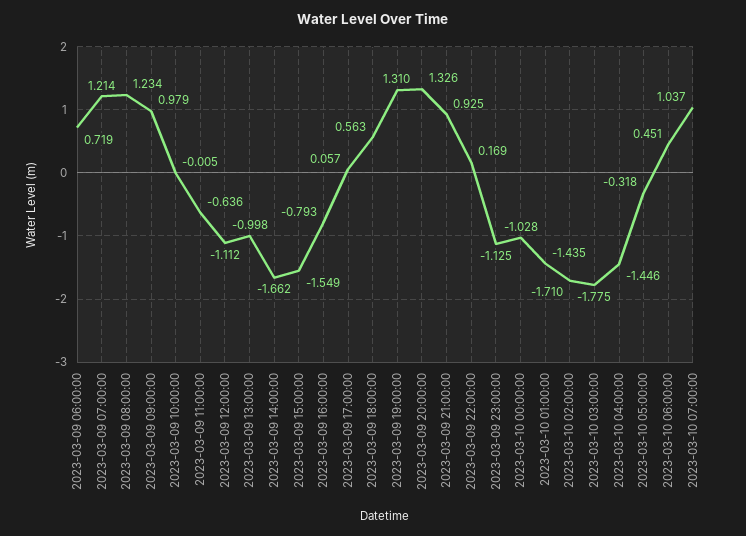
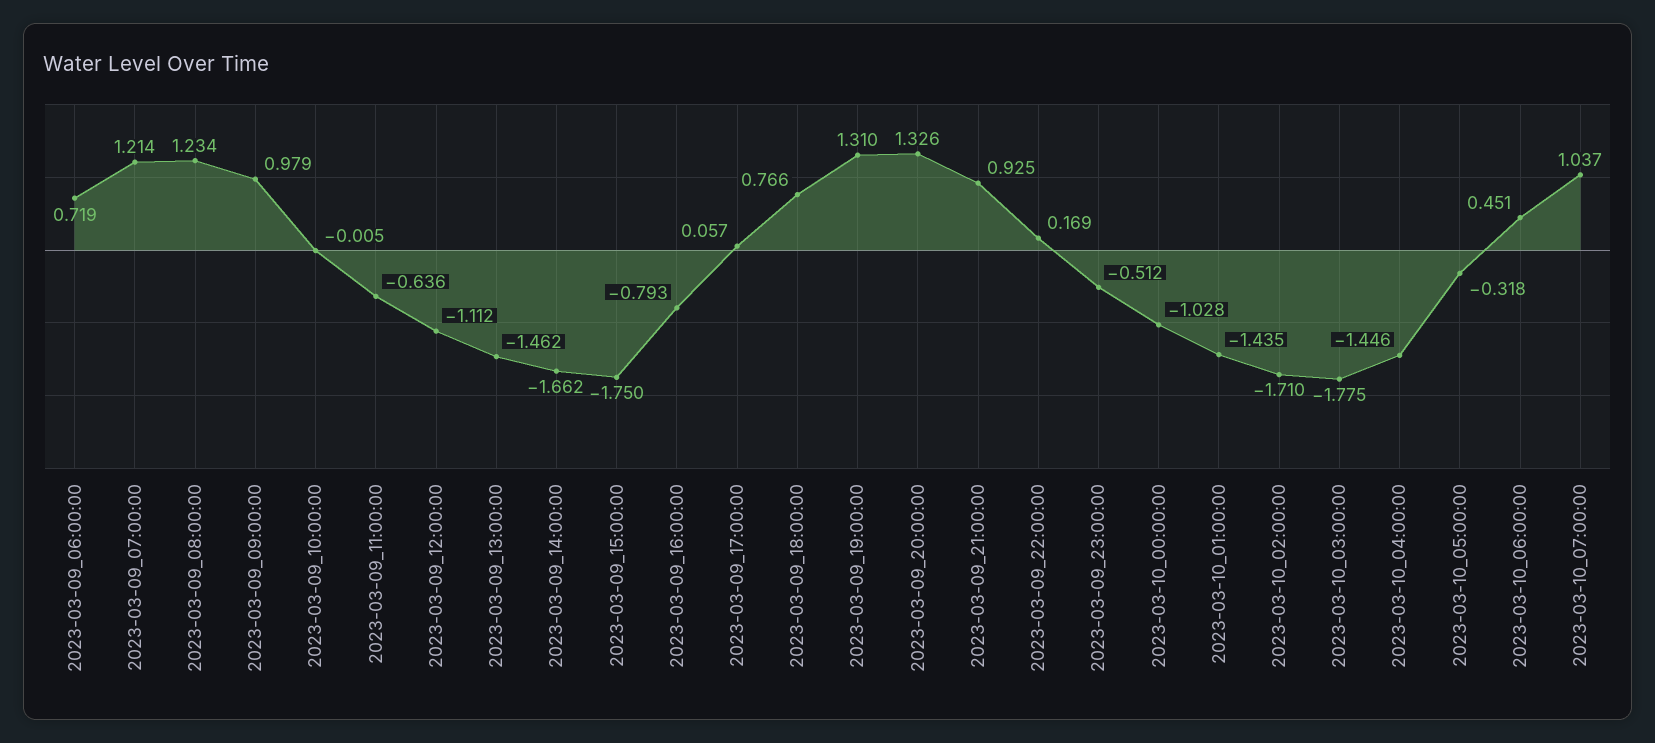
  {
    "2023-03-09 06:00:00": 0.719,
    "2023-03-09 07:00:00": 1.214,
    "2023-03-09 08:00:00": 1.234,
    "2023-03-09 09:00:00": 0.979,
    "2023-03-09 10:00:00": -0.005,
    "2023-03-09 11:00:00": -0.636,
    "2023-03-09 12:00:00": -1.112,
-   "2023-03-09 13:00:00": -0.998,
+   "2023-03-09 13:00:00": -1.462,
    "2023-03-09 14:00:00": -1.662,
-   "2023-03-09 15:00:00": -1.549,
+   "2023-03-09 15:00:00": -1.75,
    "2023-03-09 16:00:00": -0.793,
    "2023-03-09 17:00:00": 0.057,
-   "2023-03-09 18:00:00": 0.563,
+   "2023-03-09 18:00:00": 0.766,
    "2023-03-09 19:00:00": 1.31,
    "2023-03-09 20:00:00": 1.326,
    "2023-03-09 21:00:00": 0.925,
    "2023-03-09 22:00:00": 0.169,
-   "2023-03-09 23:00:00": -1.125,
+   "2023-03-09 23:00:00": -0.512,
    "2023-03-10 00:00:00": -1.028,
    "2023-03-10 01:00:00": -1.435,
    "2023-03-10 02:00:00": -1.71,
    "2023-03-10 03:00:00": -1.775,
    "2023-03-10 04:00:00": -1.446,
    "2023-03-10 05:00:00": -0.318,
    "2023-03-10 06:00:00": 0.451,
    "2023-03-10 07:00:00": 1.037
  }

